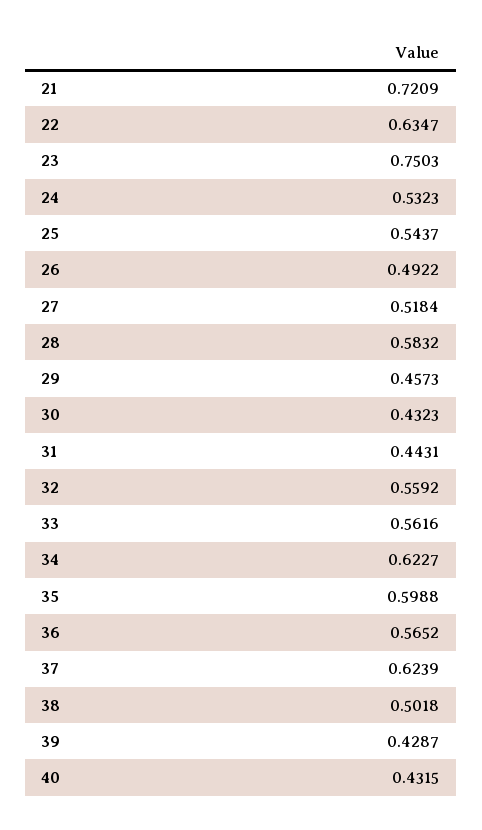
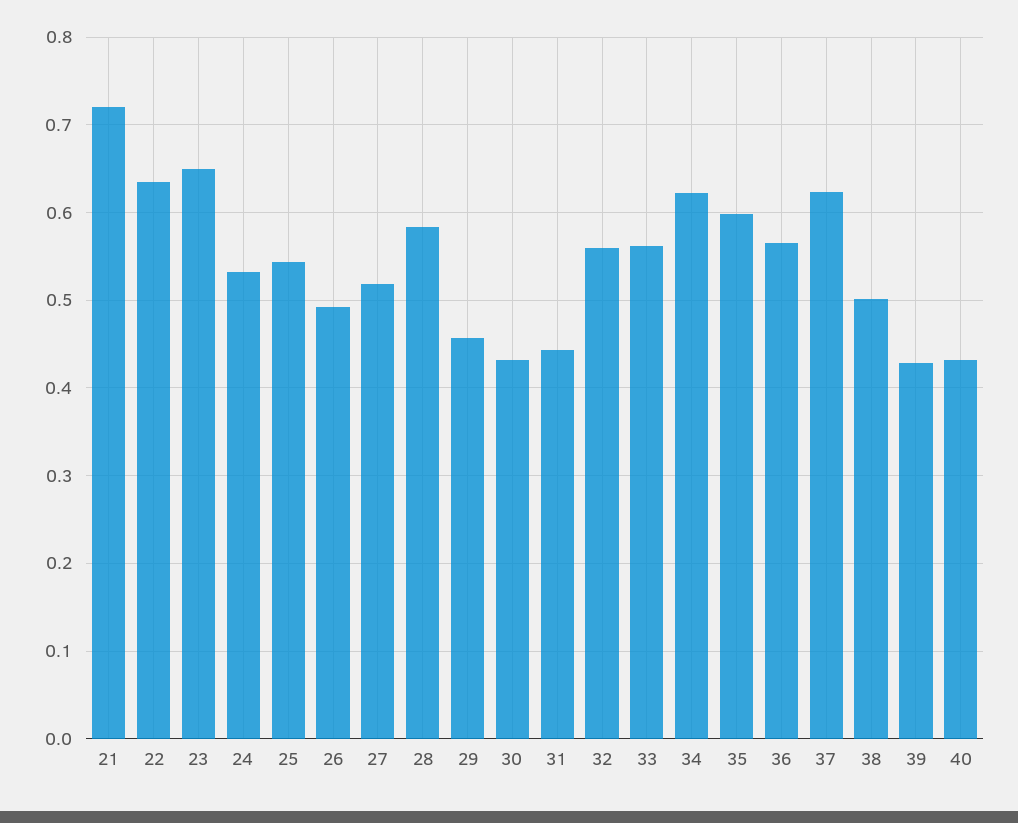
  {
    "21": 0.7209,
    "22": 0.6347,
-   "23": 0.7503,
+   "23": 0.65,
    "24": 0.5323,
    "25": 0.5437,
    "26": 0.4922,
    "27": 0.5184,
    "28": 0.5832,
    "29": 0.4573,
    "30": 0.4323,
    "31": 0.4431,
    "32": 0.5592,
    "33": 0.5616,
    "34": 0.6227,
    "35": 0.5988,
    "36": 0.5652,
    "37": 0.6239,
    "38": 0.5018,
    "39": 0.4287,
    "40": 0.4315
  }

